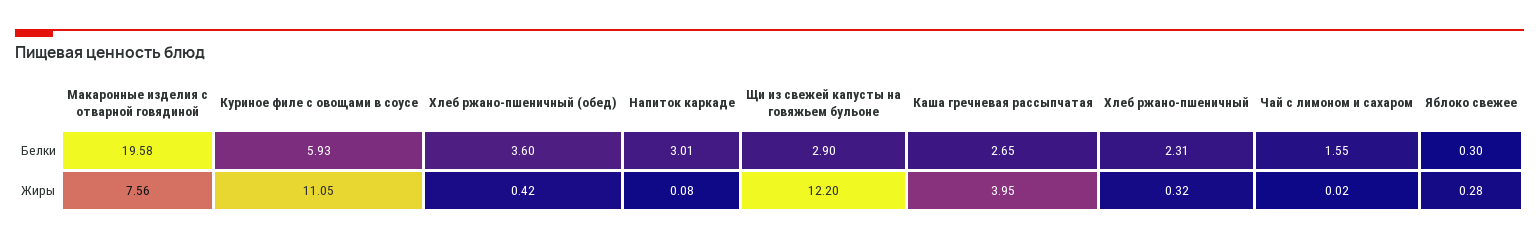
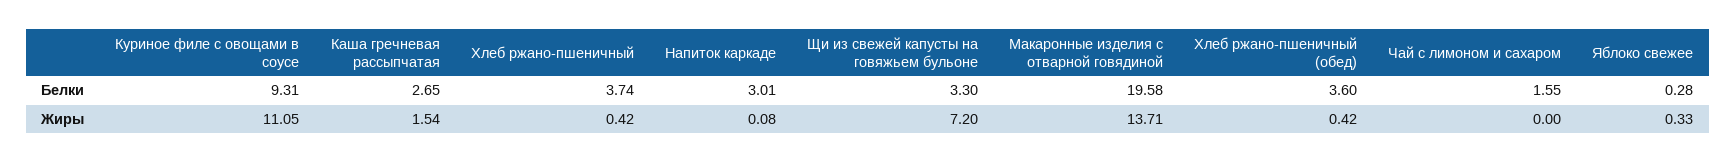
  {
    "Макаронные изделия с отварной говядиной": {
      "Белки": 19.58,
-     "Жиры": 7.56
+     "Жиры": 13.71
    },
    "Куриное филе с овощами в соусе": {
-     "Белки": 5.93,
+     "Белки": 9.31,
      "Жиры": 11.05
    },
    "Хлеб ржано-пшеничный (обед)": {
      "Белки": 3.6,
      "Жиры": 0.42
    },
    "Напиток каркаде": {
      "Белки": 3.01,
      "Жиры": 0.08
    },
    "Щи из свежей капусты на говяжьем бульоне": {
-     "Белки": 2.9,
+     "Белки": 3.3,
-     "Жиры": 12.2
+     "Жиры": 7.2
    },
    "Каша гречневая рассыпчатая": {
      "Белки": 2.65,
-     "Жиры": 3.95
+     "Жиры": 1.54
    },
    "Хлеб ржано-пшеничный": {
-     "Белки": 2.31,
+     "Белки": 3.74,
-     "Жиры": 0.32
+     "Жиры": 0.42
    },
    "Чай с лимоном и сахаром": {
      "Белки": 1.55,
-     "Жиры": 0.02
+     "Жиры": 0
    },
    "Яблоко свежее": {
-     "Белки": 0.3,
+     "Белки": 0.28,
-     "Жиры": 0.28
+     "Жиры": 0.33
    }
  }

